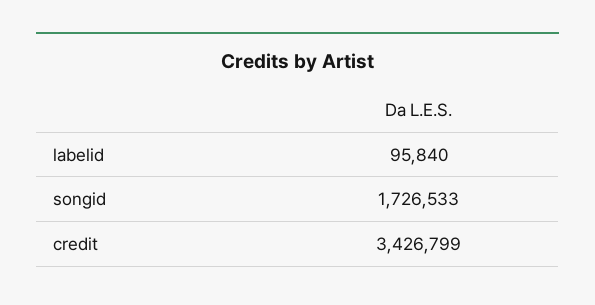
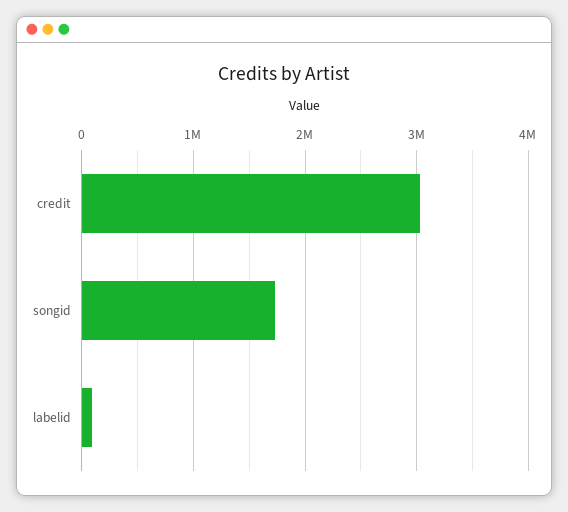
  {
    "labelid": 95840,
    "songid": 1726533,
-   "credit": 3426799
+   "credit": 3000000
  }

